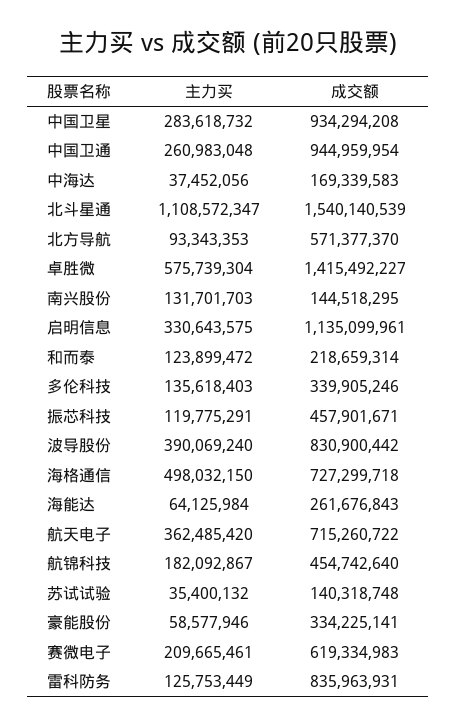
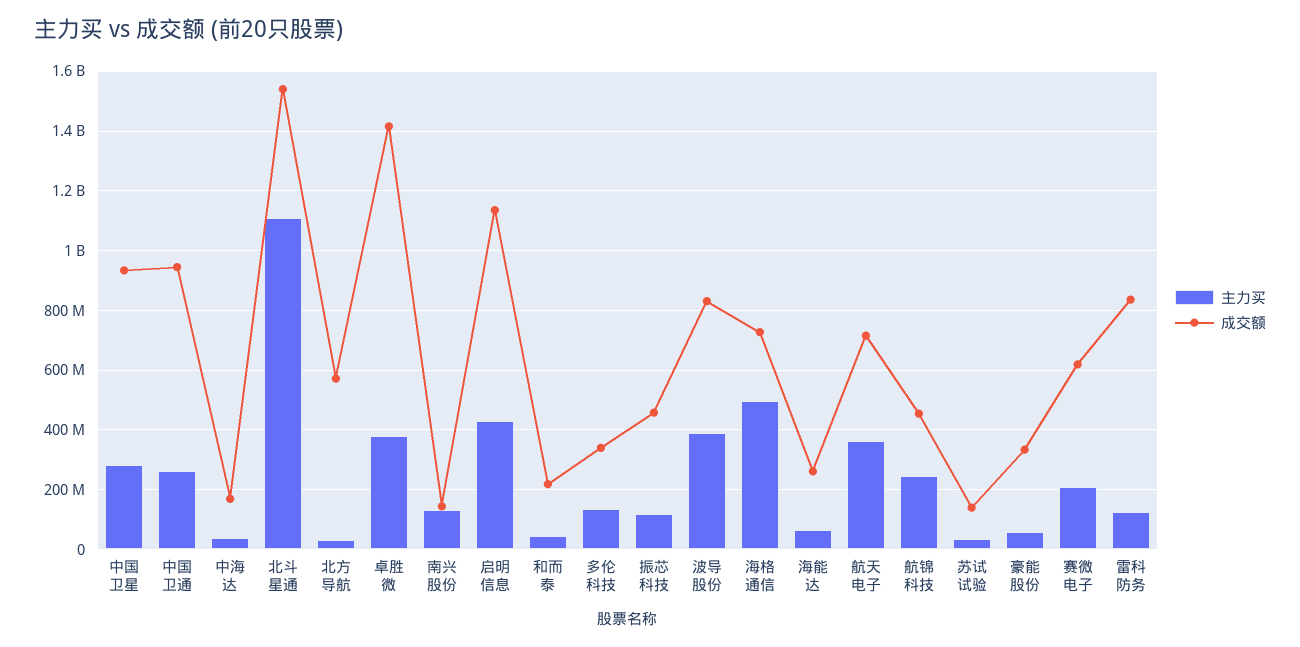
  {
    "主力买": {
      "中国卫星": 283618732,
      "中国卫通": 260983048,
      "中海达": 37452056,
      "北斗星通": 1108572347,
-     "北方导航": 93343353,
+     "北方导航": 25000000,
-     "卓胜微": 575739304,
+     "卓胜微": 375000000,
      "南兴股份": 131701703,
-     "启明信息": 330643575,
+     "启明信息": 425000000,
-     "和而泰": 123899472,
+     "和而泰": 50000000,
      "多伦科技": 135618403,
      "振芯科技": 119775291,
      "波导股份": 390069240,
      "海格通信": 498032150,
      "海能达": 64125984,
      "航天电子": 362485420,
-     "航锦科技": 182092867,
+     "航锦科技": 250000000,
      "苏试试验": 35400132,
      "豪能股份": 58577946,
      "赛微电子": 209665461,
      "雷科防务": 125753449
    },
    "成交额": {
      "中国卫星": 934294208,
      "中国卫通": 944959954,
      "中海达": 169339583,
      "北斗星通": 1540140539,
      "北方导航": 571377370,
      "卓胜微": 1415492227,
      "南兴股份": 144518295,
      "启明信息": 1135099961,
      "和而泰": 218659314,
      "多伦科技": 339905246,
      "振芯科技": 457901671,
      "波导股份": 830900442,
      "海格通信": 727299718,
      "海能达": 261676843,
      "航天电子": 715260722,
      "航锦科技": 454742640,
      "苏试试验": 140318748,
      "豪能股份": 334225141,
      "赛微电子": 619334983,
      "雷科防务": 835963931
    }
  }

